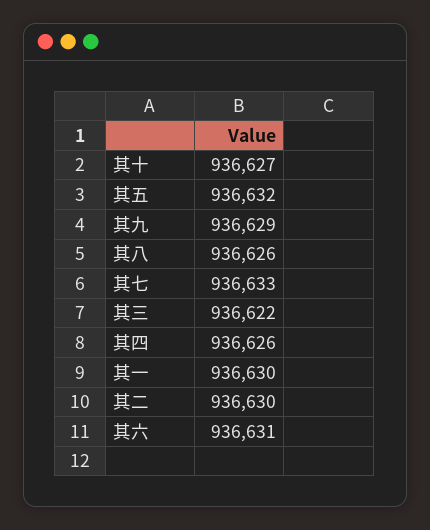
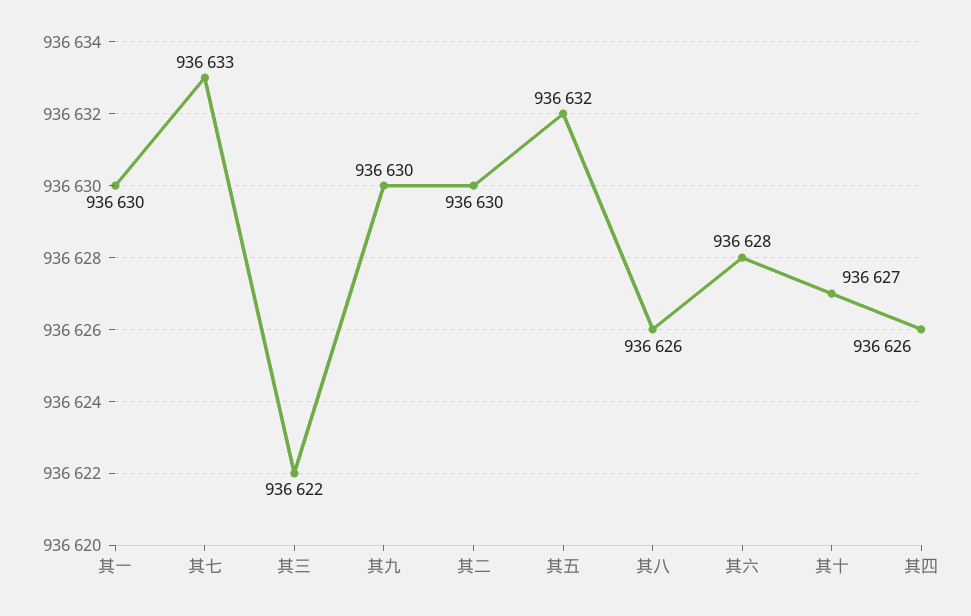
  {
    "其十": 936627,
    "其五": 936632,
-   "其九": 936629,
+   "其九": 936630,
    "其八": 936626,
    "其七": 936633,
    "其三": 936622,
    "其四": 936626,
    "其一": 936630,
    "其二": 936630,
-   "其六": 936631
+   "其六": 936628
  }

